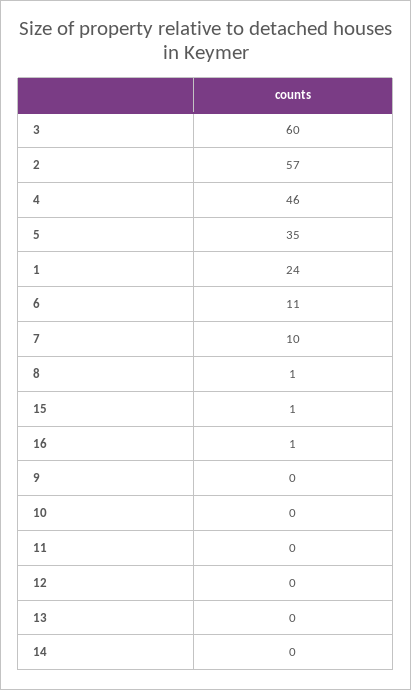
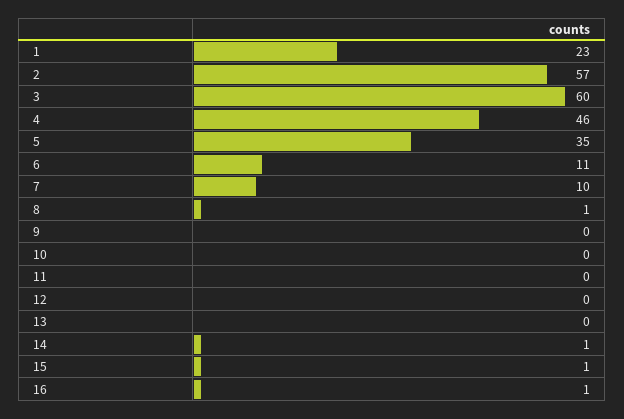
  {
    "3": 60,
    "2": 57,
    "4": 46,
    "5": 35,
-   "1": 24,
+   "1": 23,
    "6": 11,
    "7": 10,
    "8": 1,
    "15": 1,
    "16": 1,
    "9": 0,
    "10": 0,
    "11": 0,
    "12": 0,
    "13": 0,
-   "14": 0
+   "14": 1
  }

